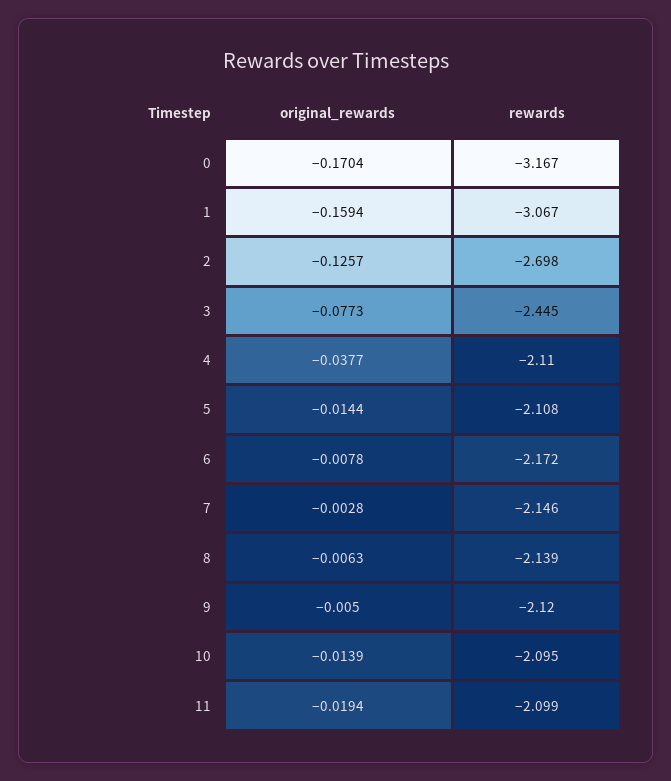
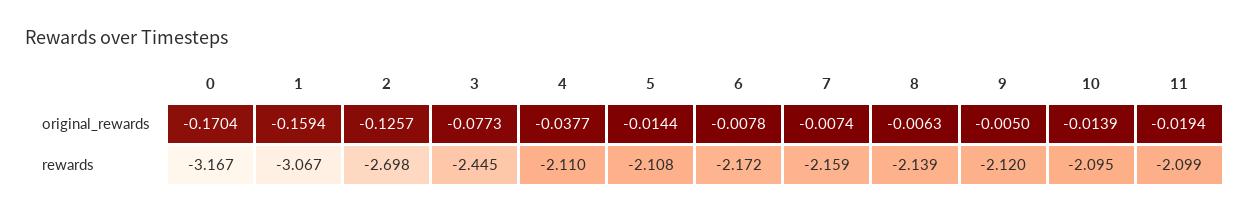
  {
    "original_rewards": {
      "0": -0.1704,
      "1": -0.1594,
      "2": -0.1257,
      "3": -0.0773,
      "4": -0.0377,
      "5": -0.0144,
      "6": -0.0078,
-     "7": -0.0028,
+     "7": -0.0074,
      "8": -0.0063,
      "9": -0.005,
      "10": -0.0139,
      "11": -0.0194
    },
    "rewards": {
      "0": -3.167,
      "1": -3.067,
      "2": -2.698,
      "3": -2.445,
      "4": -2.11,
      "5": -2.108,
      "6": -2.172,
-     "7": -2.146,
+     "7": -2.159,
      "8": -2.139,
      "9": -2.12,
      "10": -2.095,
      "11": -2.099
    }
  }

